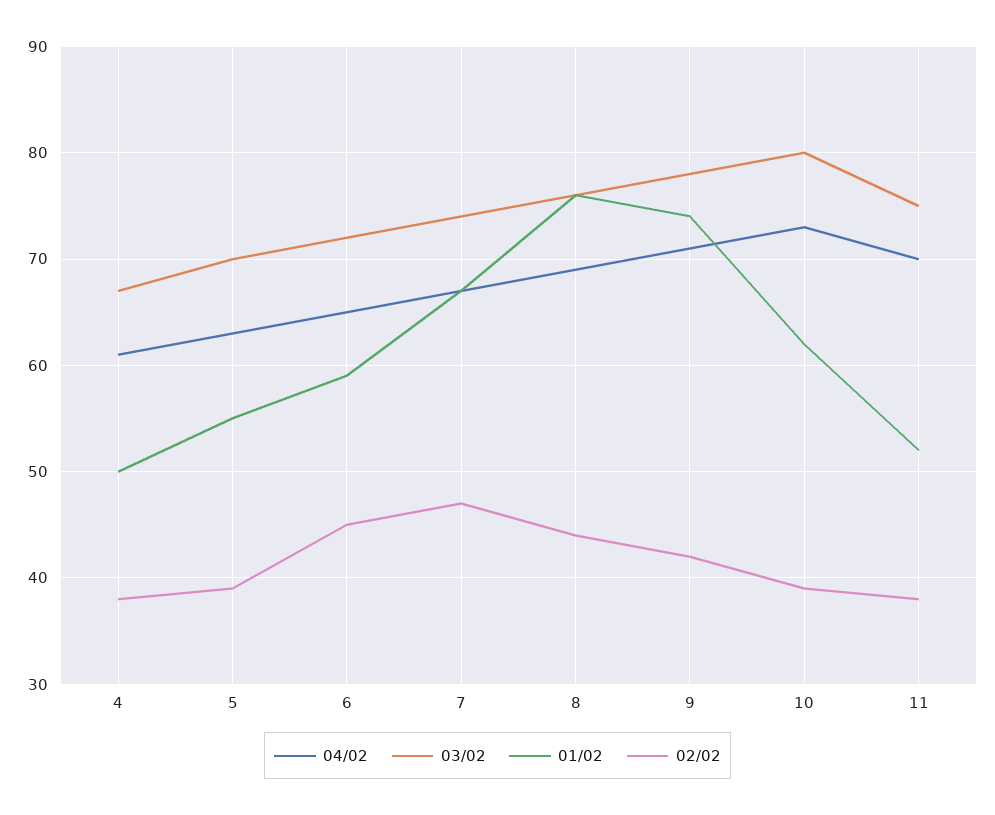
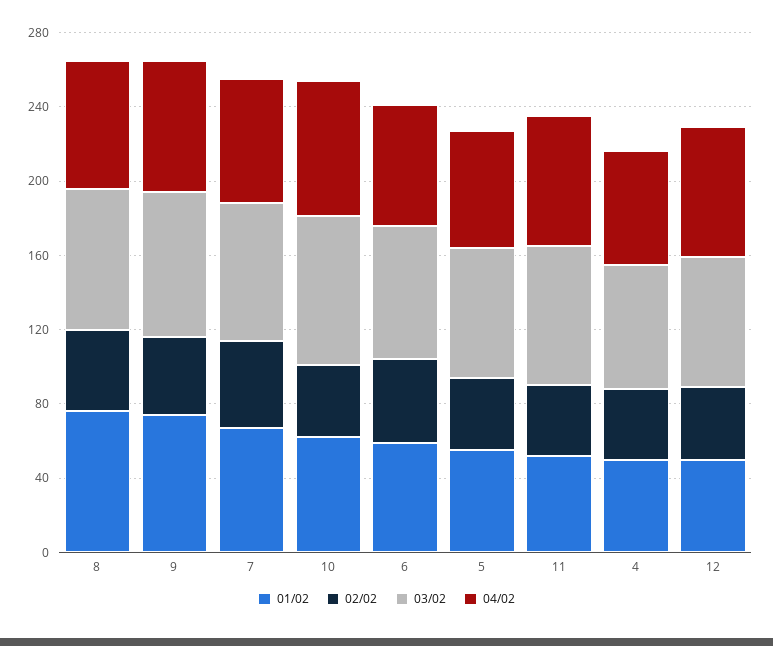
  {
    "04/02": {
      "4": 61,
      "5": 63,
      "6": 65,
      "7": 67,
      "8": 69,
      "9": 71,
      "10": 73,
-     "11": 70
+     "11": 70,
+     "12": 70
    },
    "03/02": {
      "4": 67,
      "5": 70,
      "6": 72,
      "7": 74,
      "8": 76,
      "9": 78,
      "10": 80,
-     "11": 75
+     "11": 75,
+     "12": 70
    },
    "01/02": {
      "4": 50,
      "5": 55,
      "6": 59,
      "7": 67,
      "8": 76,
      "9": 74,
      "10": 62,
-     "11": 52
+     "11": 52,
+     "12": 50
    },
    "02/02": {
      "4": 38,
      "5": 39,
      "6": 45,
      "7": 47,
      "8": 44,
      "9": 42,
      "10": 39,
-     "11": 38
+     "11": 38,
+     "12": 40
    }
  }

